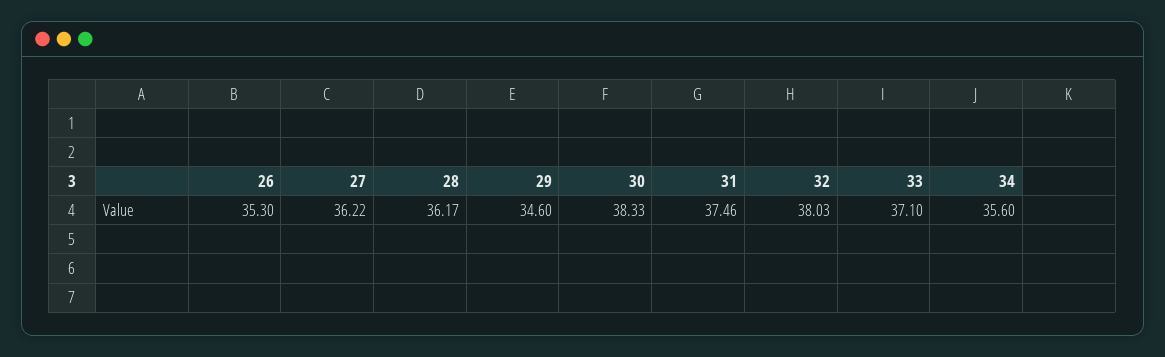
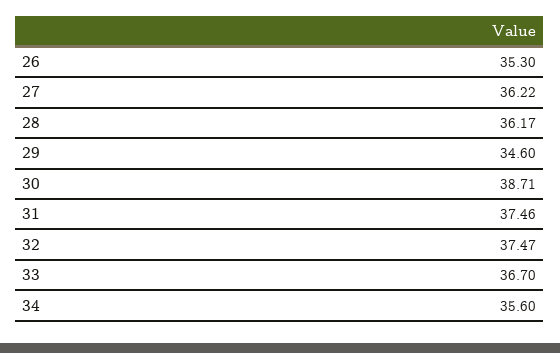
  {
    "26": 35.3,
    "27": 36.22,
    "28": 36.17,
    "29": 34.6,
-   "30": 38.33,
+   "30": 38.71,
    "31": 37.46,
-   "32": 38.03,
+   "32": 37.47,
-   "33": 37.1,
+   "33": 36.7,
    "34": 35.6
  }

